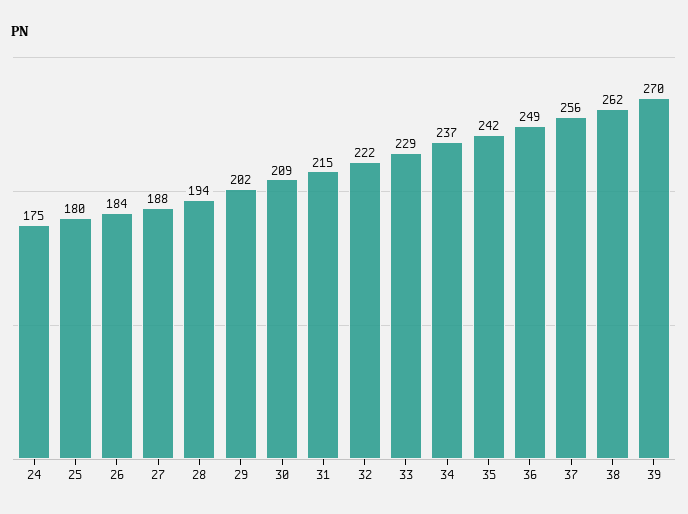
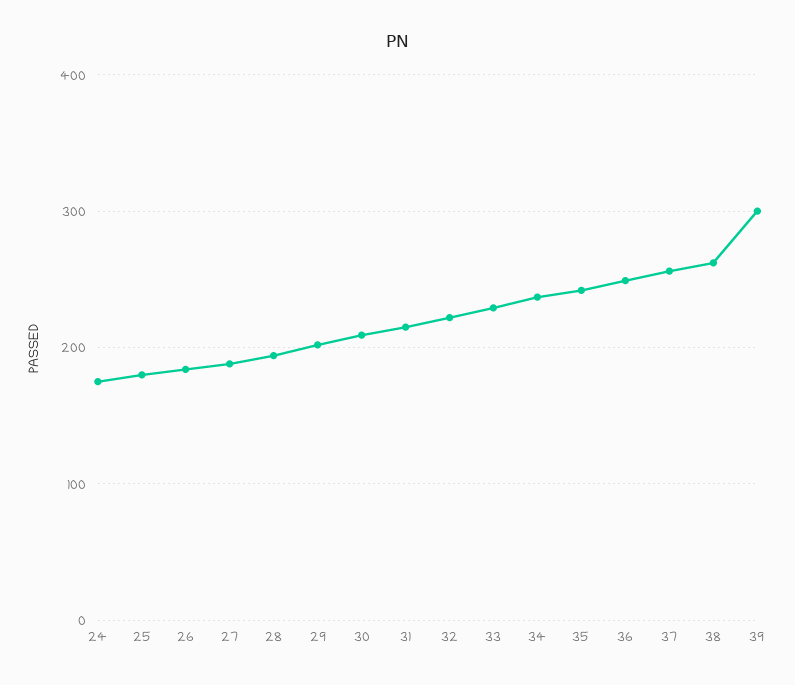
  {
    "24": 175,
    "25": 180,
    "26": 184,
    "27": 188,
    "28": 194,
    "29": 202,
    "30": 209,
    "31": 215,
    "32": 222,
    "33": 229,
    "34": 237,
    "35": 242,
    "36": 249,
    "37": 256,
    "38": 262,
-   "39": 270
+   "39": 300
  }

